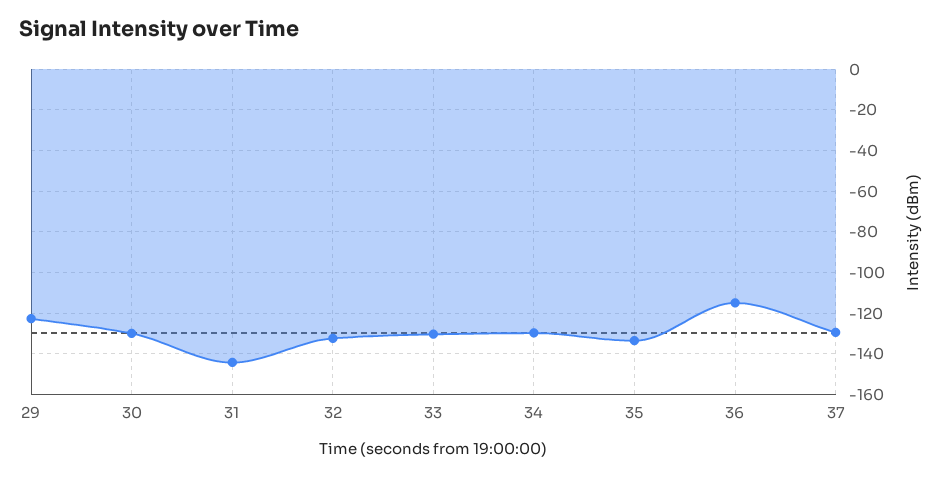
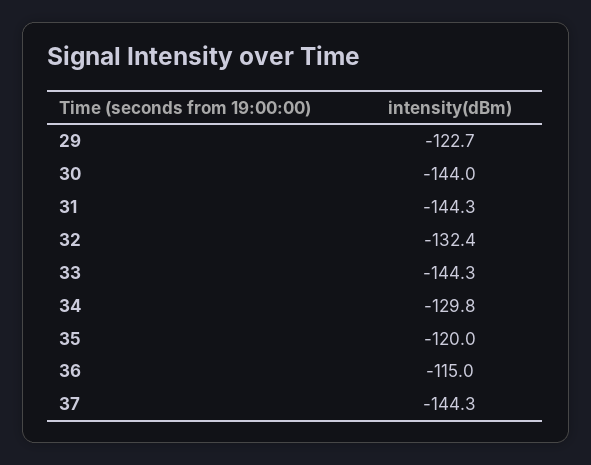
  {
    "29": -122.7,
-   "30": -130,
+   "30": -144,
    "31": -144.3,
    "32": -132.4,
-   "33": -130,
+   "33": -144.3,
    "34": -129.8,
-   "35": -135,
+   "35": -120,
    "36": -115,
-   "37": -130
+   "37": -144.3
  }

